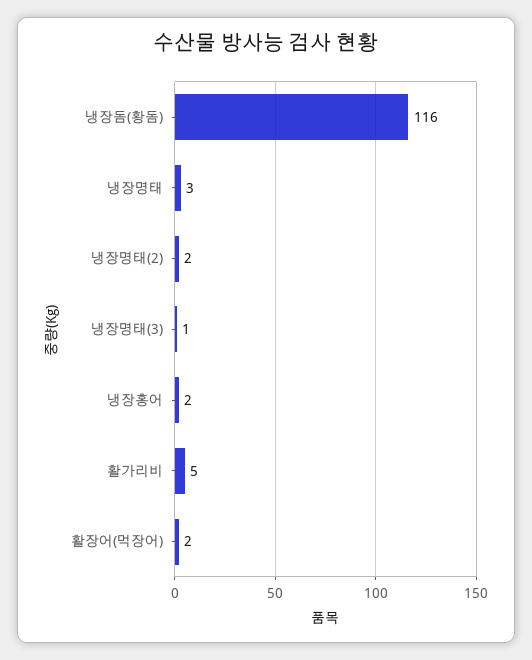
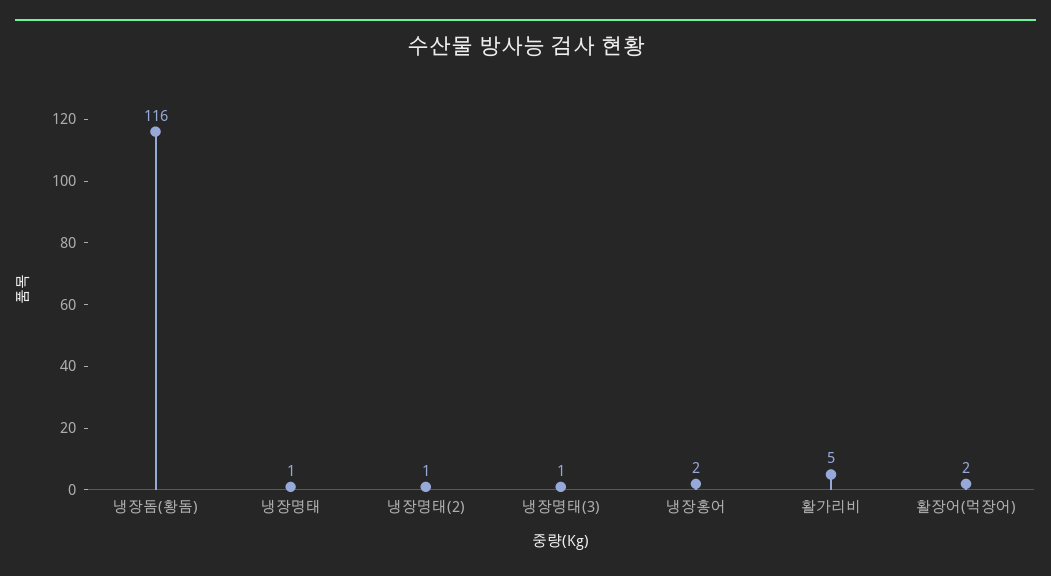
  {
    "냉장돔(황돔)": 116,
-   "냉장명태": 3,
+   "냉장명태": 1,
-   "냉장명태(2)": 2,
+   "냉장명태(2)": 1,
    "냉장명태(3)": 1,
    "냉장홍어": 2,
    "활가리비": 5,
    "활장어(먹장어)": 2
  }

